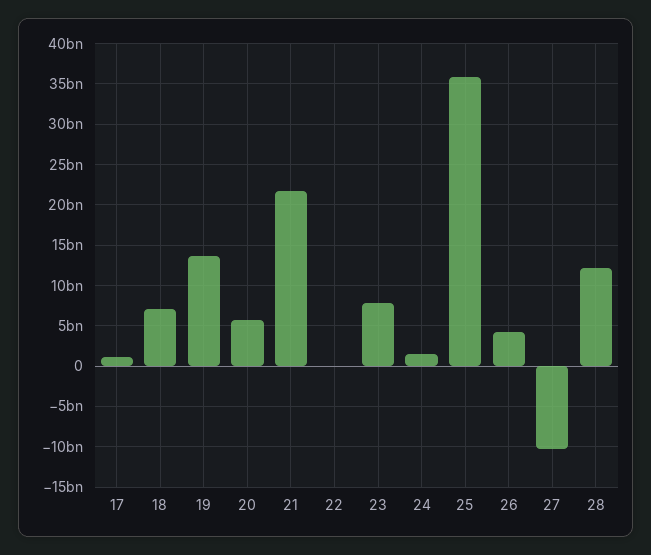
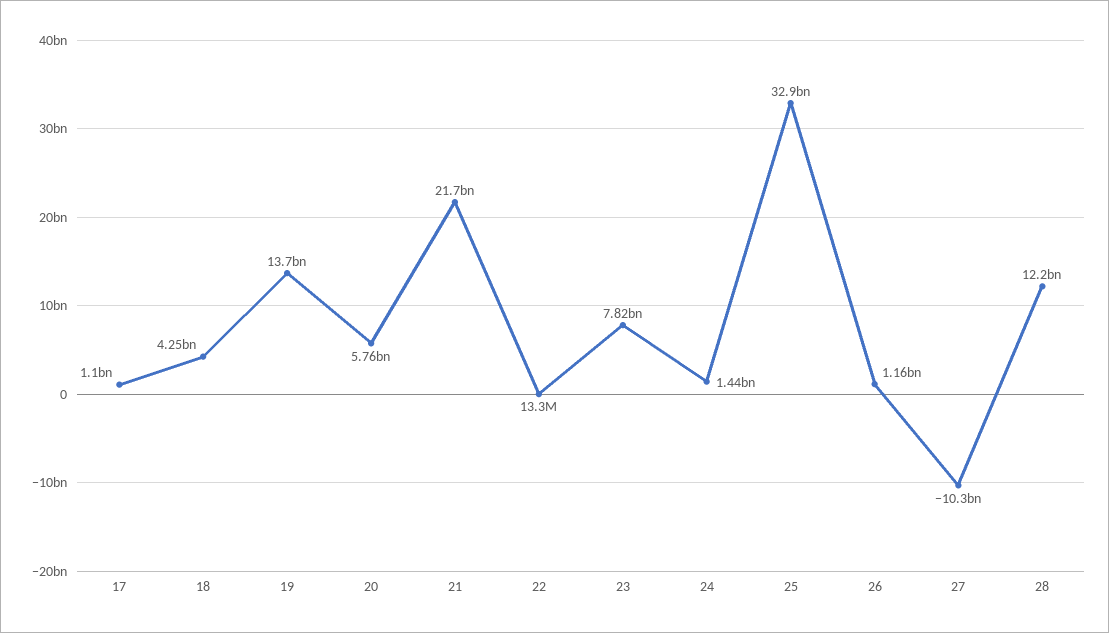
  {
    "17": 1100000000,
-   "18": 7000000000,
+   "18": 4250000000,
    "19": 13700000000,
    "20": 5760000000,
    "21": 21700000000,
    "22": 13300000,
    "23": 7820000000,
    "24": 1440000000,
-   "25": 36000000000,
+   "25": 32900000000,
-   "26": 4000000000,
+   "26": 1160000000,
    "27": -10300000000,
    "28": 12200000000
  }

